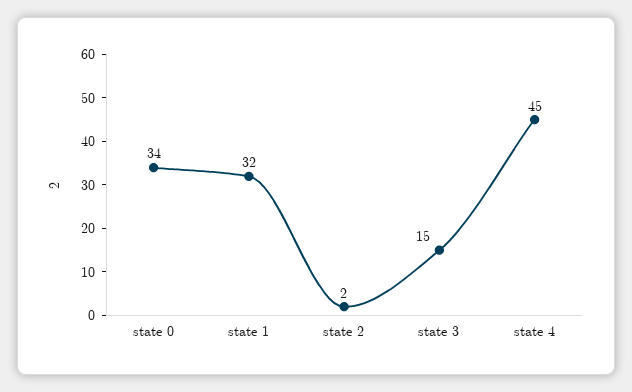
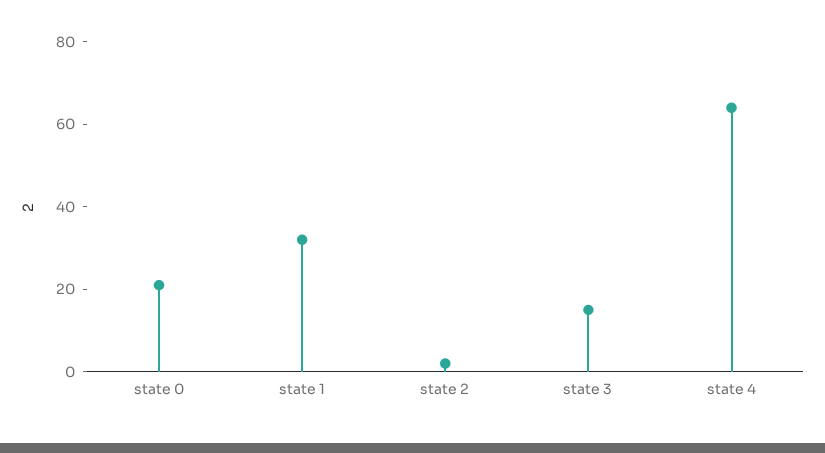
  {
-   "state 0": 34,
+   "state 0": 20,
    "state 1": 32,
    "state 2": 2,
    "state 3": 15,
-   "state 4": 45
+   "state 4": 65
  }

